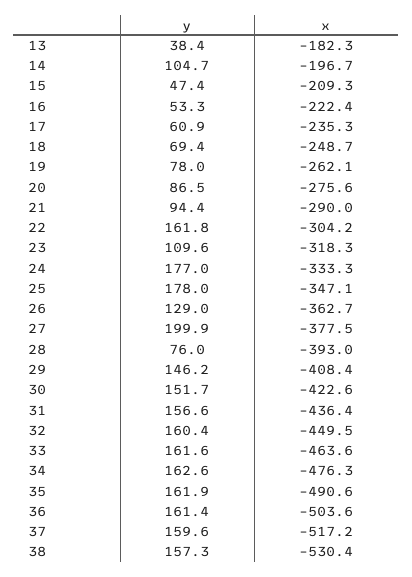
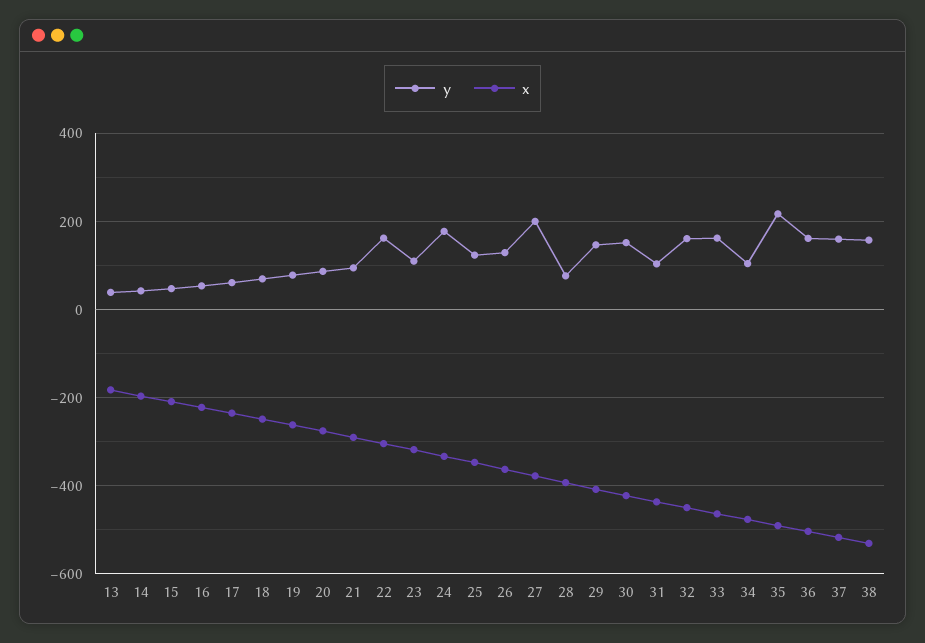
  {
    "y": {
      "13": 38.4,
-     "14": 104.7,
+     "14": 40,
      "15": 47.4,
      "16": 53.3,
      "17": 60.9,
      "18": 69.4,
      "19": 78,
      "20": 86.5,
      "21": 94.4,
      "22": 161.8,
      "23": 109.6,
      "24": 177,
-     "25": 178,
+     "25": 120,
      "26": 129,
      "27": 199.9,
      "28": 76,
      "29": 146.2,
      "30": 151.7,
-     "31": 156.6,
+     "31": 100,
      "32": 160.4,
      "33": 161.6,
-     "34": 162.6,
+     "34": 100,
-     "35": 161.9,
+     "35": 220,
      "36": 161.4,
      "37": 159.6,
      "38": 157.3
    },
    "x": {
      "13": -182.3,
      "14": -196.7,
      "15": -209.3,
      "16": -222.4,
      "17": -235.3,
      "18": -248.7,
      "19": -262.1,
      "20": -275.6,
      "21": -290,
      "22": -304.2,
      "23": -318.3,
      "24": -333.3,
      "25": -347.1,
      "26": -362.7,
      "27": -377.5,
      "28": -393,
      "29": -408.4,
      "30": -422.6,
      "31": -436.4,
      "32": -449.5,
      "33": -463.6,
      "34": -476.3,
      "35": -490.6,
      "36": -503.6,
      "37": -517.2,
      "38": -530.4
    }
  }

